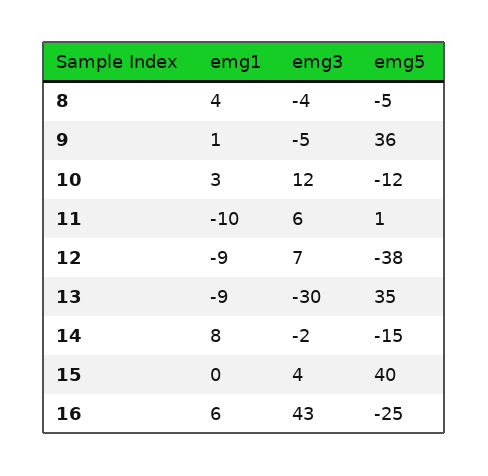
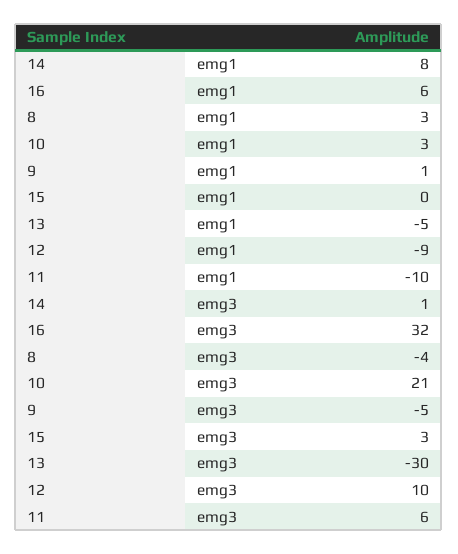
  {
    "emg1": {
-     "8": 4,
+     "8": 3,
      "9": 1,
      "10": 3,
      "11": -10,
      "12": -9,
-     "13": -9,
+     "13": -5,
      "14": 8,
      "15": 0,
      "16": 6
    },
    "emg3": {
      "8": -4,
      "9": -5,
-     "10": 12,
+     "10": 21,
      "11": 6,
-     "12": 7,
+     "12": 10,
      "13": -30,
-     "14": -2,
+     "14": 1,
-     "15": 4,
+     "15": 3,
-     "16": 43
+     "16": 32
-   },
+   }
-   "emg5": {
-     "8": -5,
-     "9": 36,
-     "10": -12,
-     "11": 1,
-     "12": -38,
-     "13": 35,
-     "14": -15,
-     "15": 40,
-     "16": -25
-   }
  }

